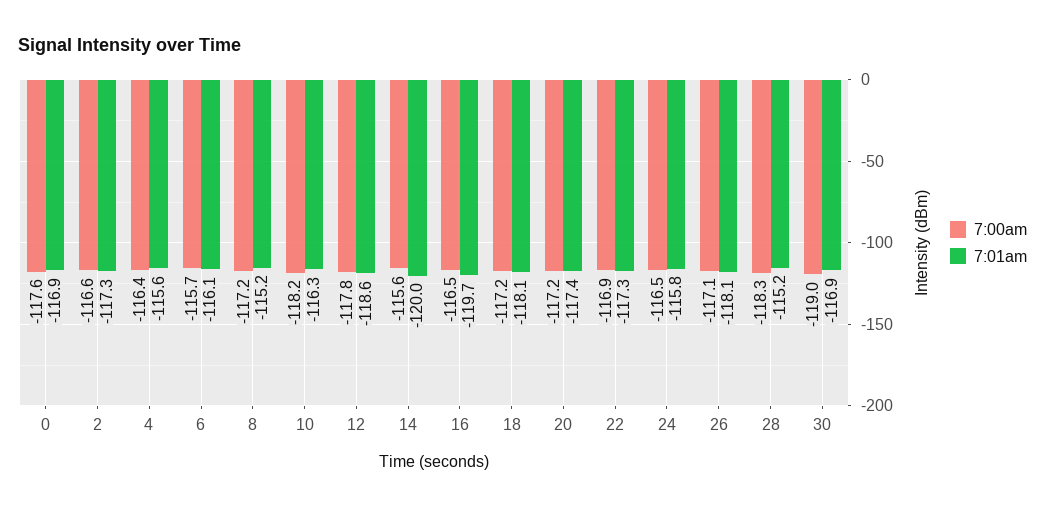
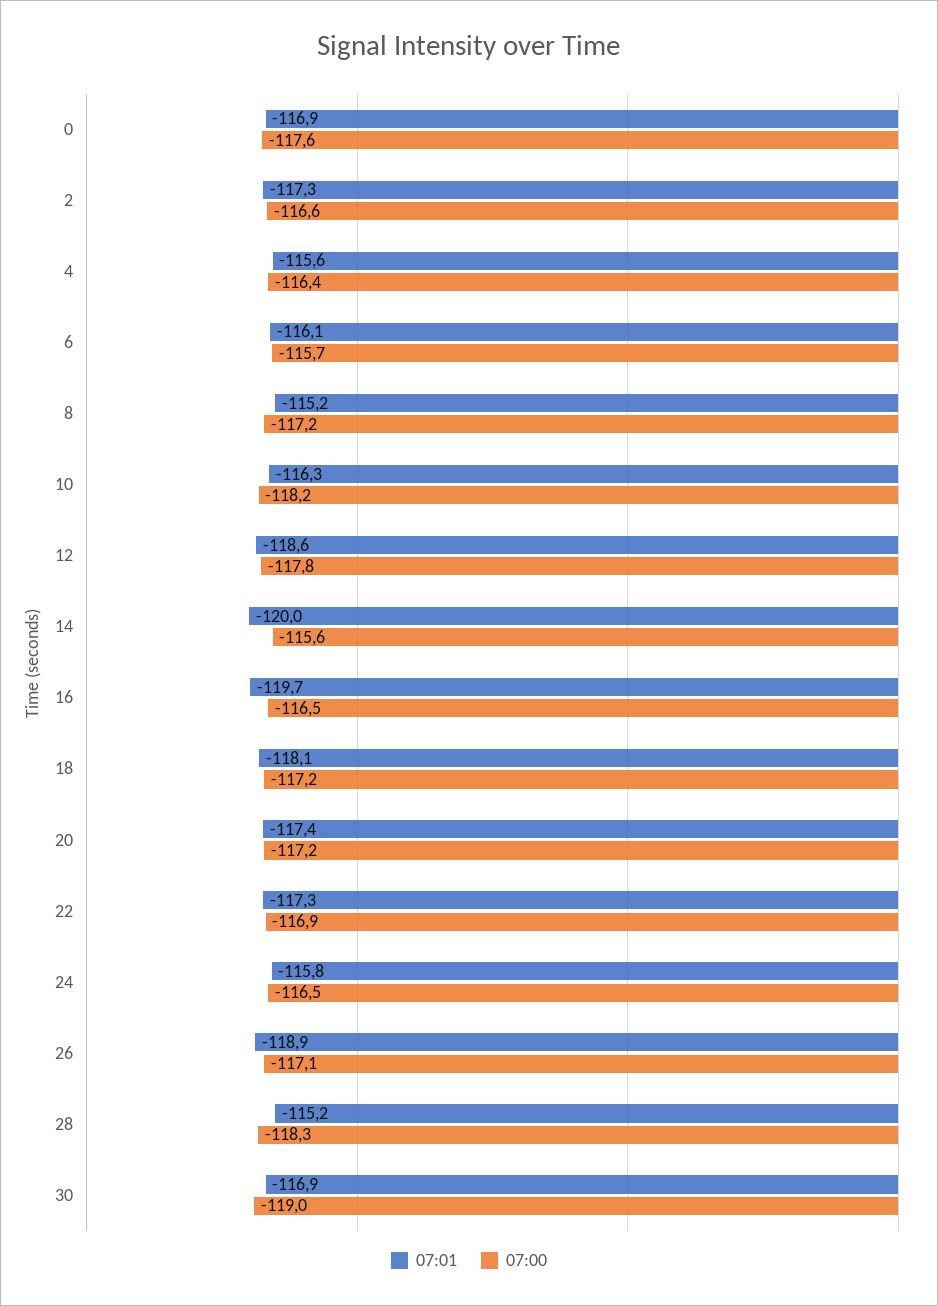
  {
    "7:00am": {
      "0": -117.6,
      "2": -116.6,
      "4": -116.4,
      "6": -115.7,
      "8": -117.2,
      "10": -118.2,
      "12": -117.8,
      "14": -115.6,
      "16": -116.5,
      "18": -117.2,
      "20": -117.2,
      "22": -116.9,
      "24": -116.5,
      "26": -117.1,
      "28": -118.3,
      "30": -119
    },
    "7:01am": {
      "0": -116.9,
      "2": -117.3,
      "4": -115.6,
      "6": -116.1,
      "8": -115.2,
      "10": -116.3,
      "12": -118.6,
      "14": -120,
      "16": -119.7,
      "18": -118.1,
      "20": -117.4,
      "22": -117.3,
      "24": -115.8,
-     "26": -118.1,
+     "26": -118.9,
      "28": -115.2,
      "30": -116.9
    }
  }

